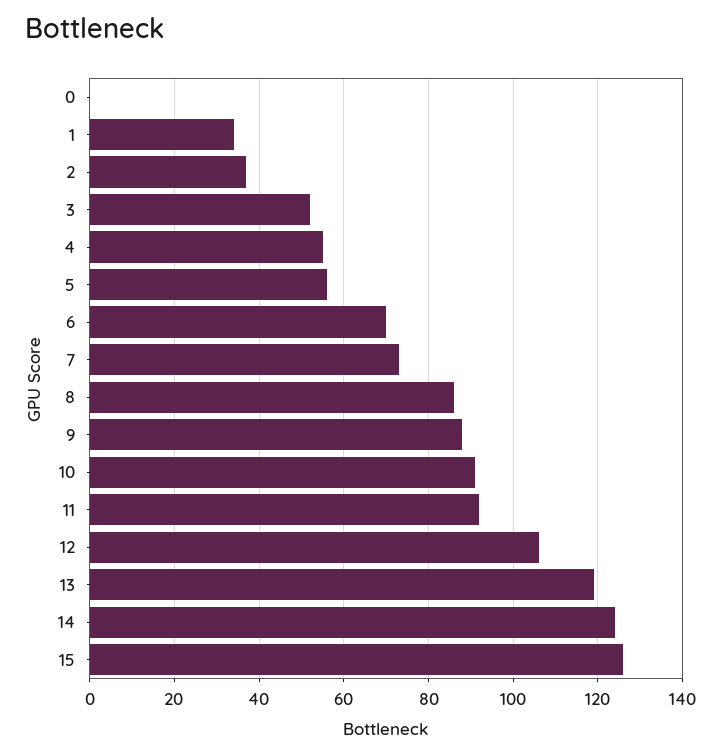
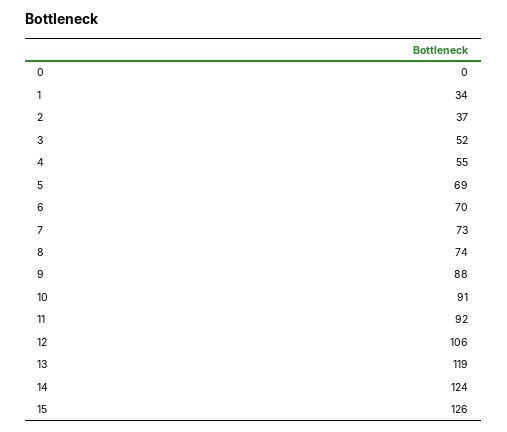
  {
    "0": 0,
    "1": 34,
    "2": 37,
    "3": 52,
    "4": 55,
-   "5": 55,
+   "5": 69,
    "6": 70,
    "7": 73,
-   "8": 85,
+   "8": 74,
    "9": 88,
    "10": 91,
    "11": 92,
    "12": 106,
    "13": 119,
    "14": 124,
    "15": 126
  }

